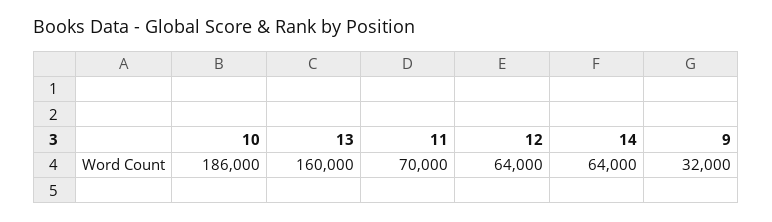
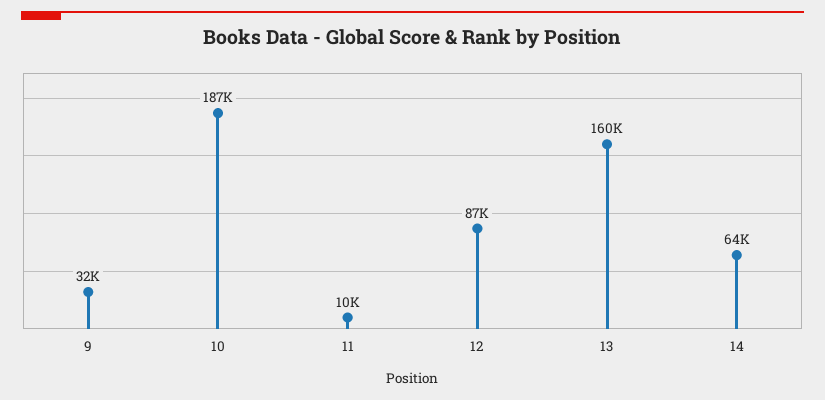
  {
-   "10": 186000,
+   "10": 187000,
    "13": 160000,
-   "11": 70000,
+   "11": 10000,
-   "12": 64000,
+   "12": 87000,
    "14": 64000,
    "9": 32000
  }

